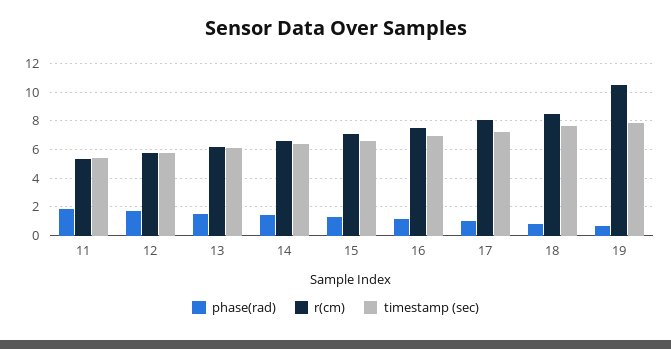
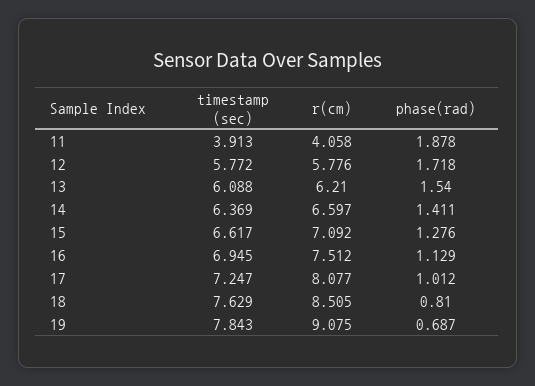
  {
    "phase(rad)": {
      "11": 1.878,
      "12": 1.718,
      "13": 1.54,
      "14": 1.411,
      "15": 1.276,
      "16": 1.129,
      "17": 1.012,
      "18": 0.81,
      "19": 0.687
    },
    "r(cm)": {
-     "11": 5.5,
+     "11": 4.058,
      "12": 5.776,
      "13": 6.21,
      "14": 6.597,
      "15": 7.092,
      "16": 7.512,
      "17": 8.077,
      "18": 8.505,
-     "19": 10.5
+     "19": 9.075
    },
    "timestamp (sec)": {
-     "11": 5.5,
+     "11": 3.913,
      "12": 5.772,
      "13": 6.088,
      "14": 6.369,
      "15": 6.617,
      "16": 6.945,
      "17": 7.247,
      "18": 7.629,
      "19": 7.843
    }
  }

